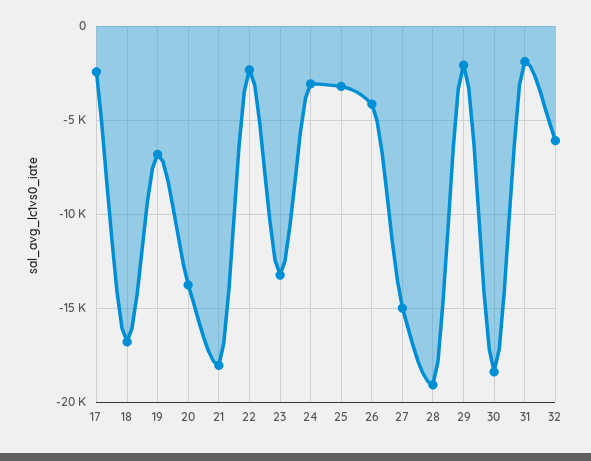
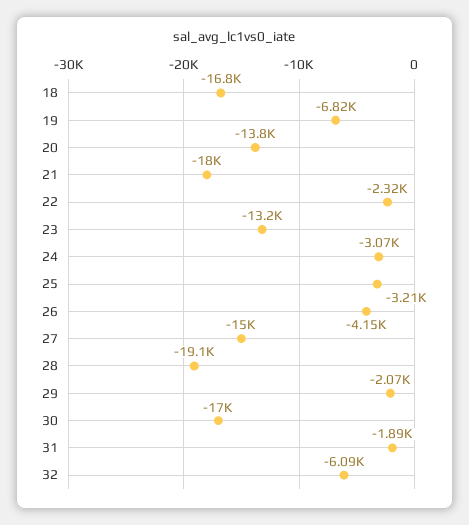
  {
-   "17": -2500,
    "18": -16800,
    "19": -6820,
    "20": -13800,
    "21": -18000,
    "22": -2320,
    "23": -13200,
    "24": -3070,
    "25": -3210,
    "26": -4150,
    "27": -15000,
    "28": -19100,
    "29": -2070,
-   "30": -18500,
+   "30": -17000,
    "31": -1890,
    "32": -6090
  }

